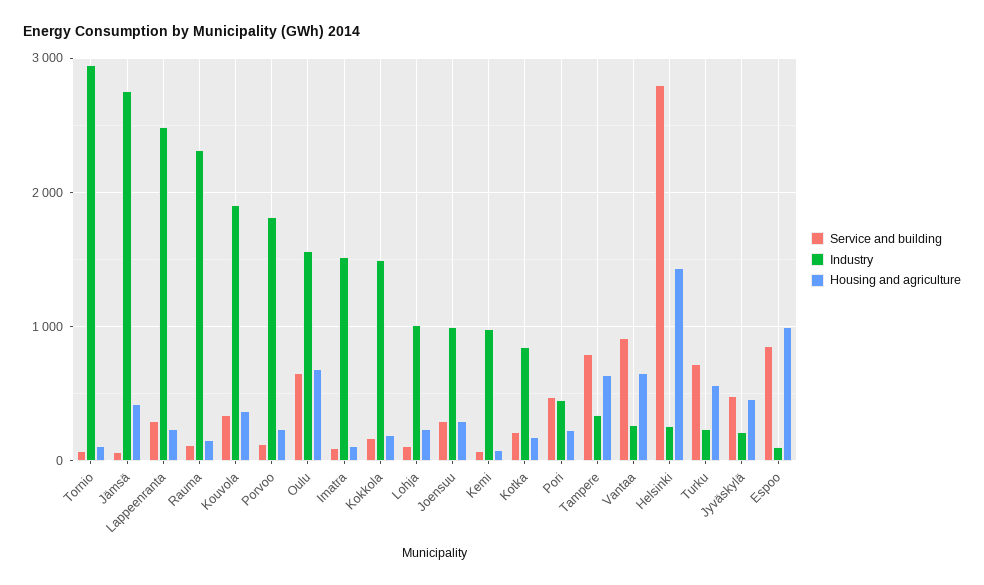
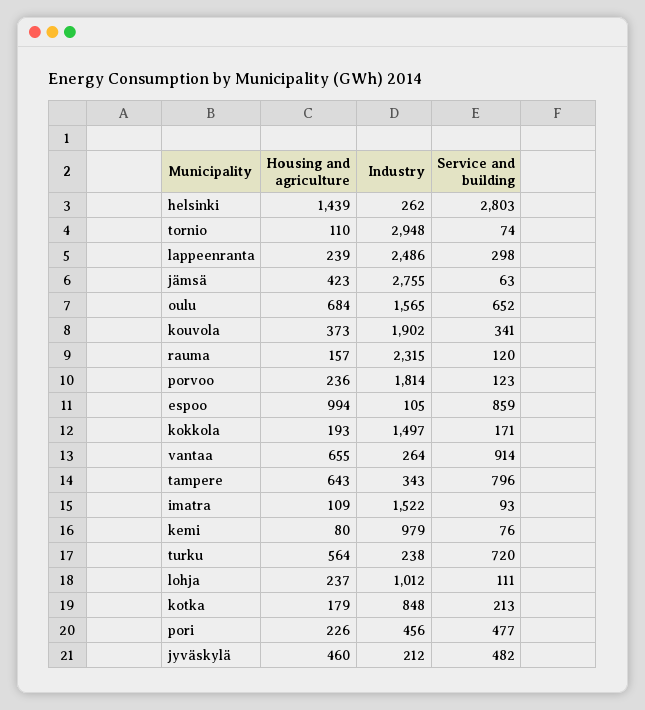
  {
    "Service and building": {
      "Tornio": 74,
      "Jämsä": 63,
      "Lappeenranta": 298,
      "Rauma": 120,
      "Kouvola": 341,
      "Porvoo": 123,
      "Oulu": 652,
      "Imatra": 93,
      "Kokkola": 171,
      "Lohja": 111,
-     "Joensuu": 300,
      "Kemi": 76,
      "Kotka": 213,
      "Pori": 477,
      "Tampere": 796,
      "Vantaa": 914,
      "Helsinki": 2803,
      "Turku": 720,
      "Jyväskylä": 482,
      "Espoo": 859
    },
    "Industry": {
      "Tornio": 2948,
      "Jämsä": 2755,
      "Lappeenranta": 2486,
      "Rauma": 2315,
      "Kouvola": 1902,
      "Porvoo": 1814,
      "Oulu": 1565,
      "Imatra": 1522,
      "Kokkola": 1497,
      "Lohja": 1012,
-     "Joensuu": 1000,
      "Kemi": 979,
      "Kotka": 848,
      "Pori": 456,
      "Tampere": 343,
      "Vantaa": 264,
      "Helsinki": 262,
      "Turku": 238,
      "Jyväskylä": 212,
      "Espoo": 105
    },
    "Housing and agriculture": {
      "Tornio": 110,
      "Jämsä": 423,
      "Lappeenranta": 239,
      "Rauma": 157,
      "Kouvola": 373,
      "Porvoo": 236,
      "Oulu": 684,
      "Imatra": 109,
      "Kokkola": 193,
      "Lohja": 237,
-     "Joensuu": 300,
      "Kemi": 80,
      "Kotka": 179,
      "Pori": 226,
      "Tampere": 643,
      "Vantaa": 655,
      "Helsinki": 1439,
      "Turku": 564,
      "Jyväskylä": 460,
      "Espoo": 994
    }
  }

